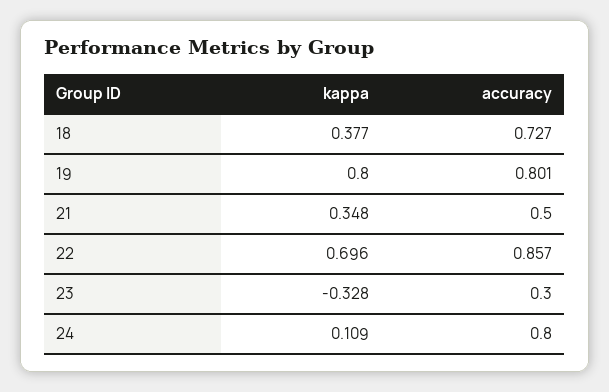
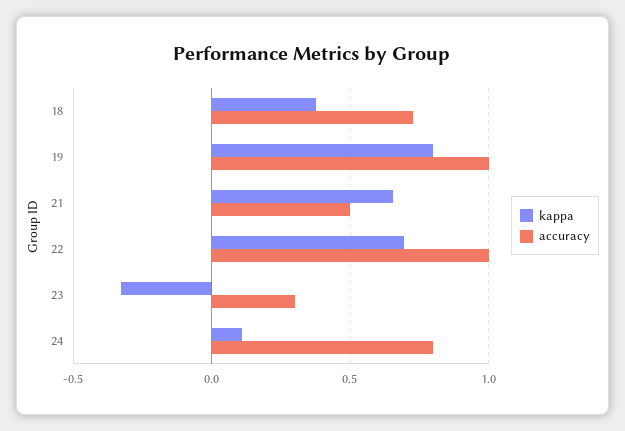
  {
    "kappa": {
      "18": 0.377,
      "19": 0.8,
-     "21": 0.348,
+     "21": 0.65,
      "22": 0.696,
      "23": -0.328,
      "24": 0.109
    },
    "accuracy": {
      "18": 0.727,
-     "19": 0.801,
+     "19": 1,
      "21": 0.5,
-     "22": 0.857,
+     "22": 1,
      "23": 0.3,
      "24": 0.8
    }
  }

